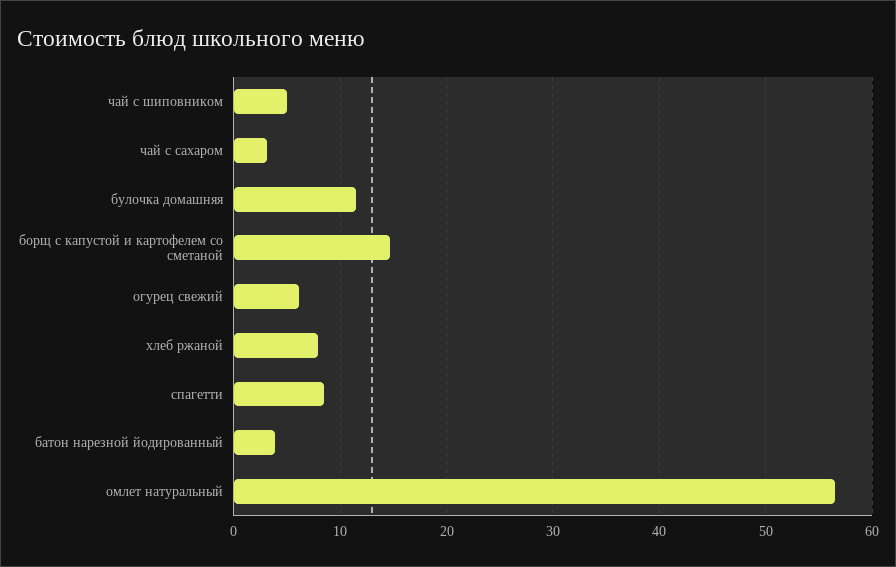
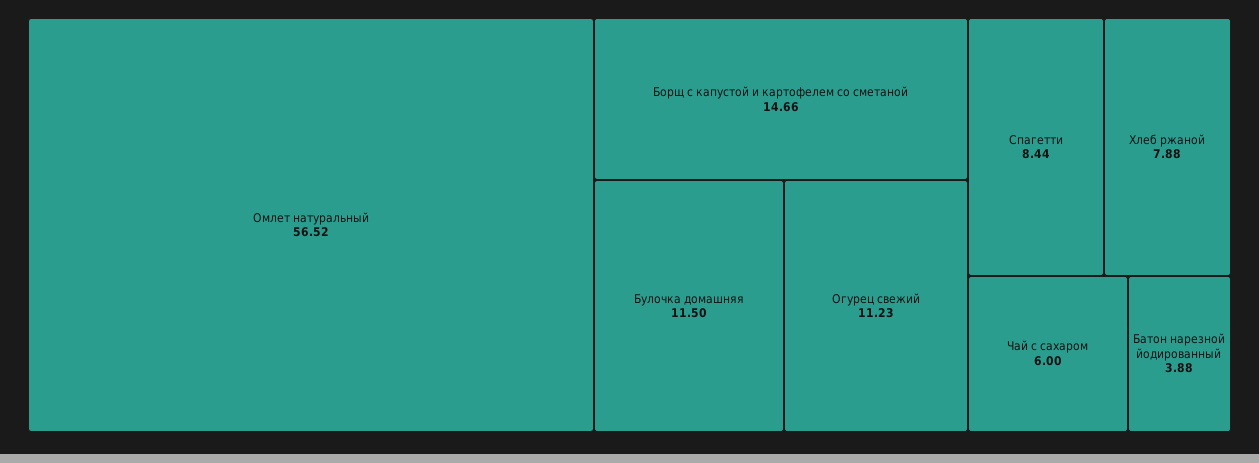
  {
-   "чай с шиповником": 5,
-   "чай с сахаром": 3,
+   "чай с сахаром": 6,
    "булочка домашняя": 11.5,
    "борщ с капустой и картофелем со сметаной": 14.66,
-   "огурец свежий": 6,
+   "огурец свежий": 11.23,
    "хлеб ржаной": 7.88,
    "спагетти": 8.44,
    "батон нарезной йодированный": 3.88,
    "омлет натуральный": 56.52
  }

